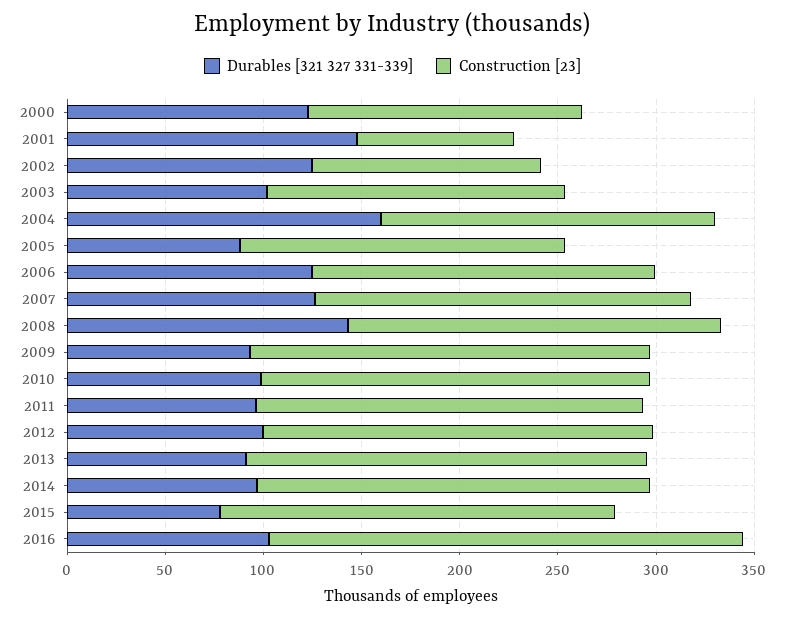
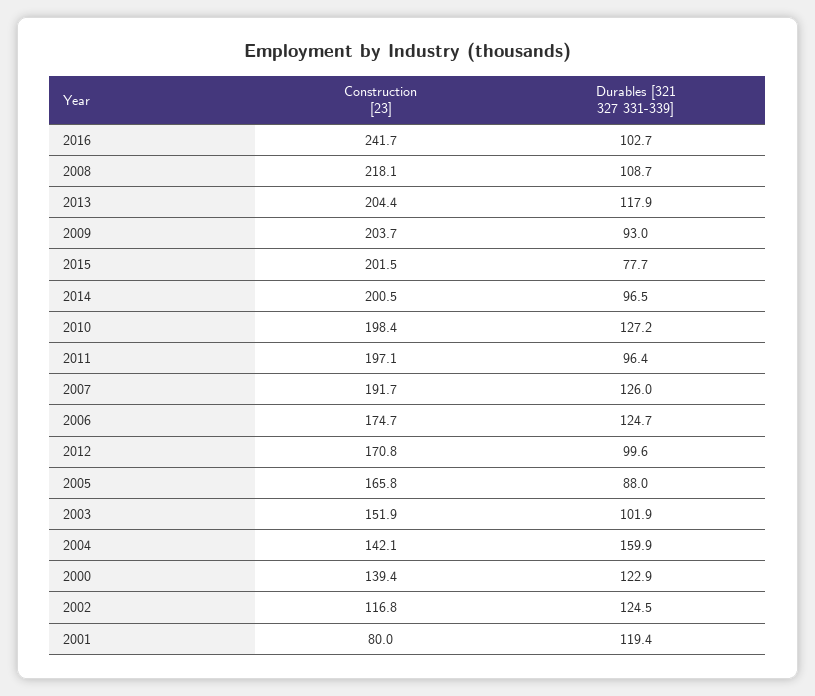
  {
    "Durables [321 327 331-339]": {
      "2000": 122.9,
-     "2001": 150,
+     "2001": 119.4,
      "2002": 124.5,
      "2003": 101.9,
      "2004": 159.9,
      "2005": 88,
      "2006": 124.7,
      "2007": 126,
-     "2008": 140,
+     "2008": 108.7,
      "2009": 93,
-     "2010": 100,
+     "2010": 127.2,
      "2011": 96.4,
      "2012": 99.6,
-     "2013": 90,
+     "2013": 117.9,
      "2014": 96.5,
      "2015": 77.7,
      "2016": 102.7
    },
    "Construction [23]": {
      "2000": 139.4,
      "2001": 80,
      "2002": 116.8,
      "2003": 151.9,
-     "2004": 170,
+     "2004": 142.1,
      "2005": 165.8,
      "2006": 174.7,
      "2007": 191.7,
-     "2008": 190,
+     "2008": 218.1,
      "2009": 203.7,
      "2010": 198.4,
      "2011": 197.1,
-     "2012": 200,
+     "2012": 170.8,
      "2013": 204.4,
      "2014": 200.5,
      "2015": 201.5,
      "2016": 241.7
    }
  }

